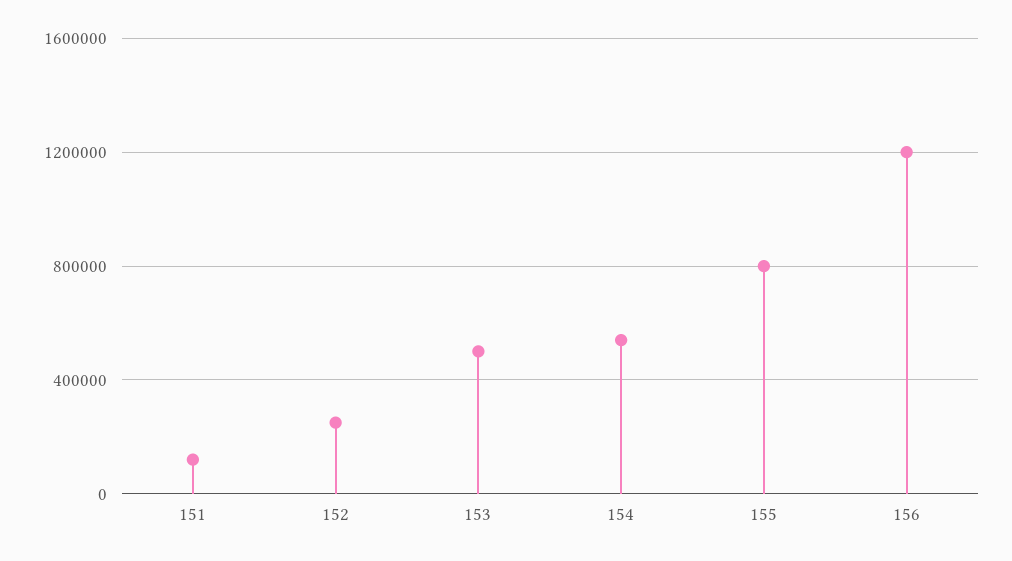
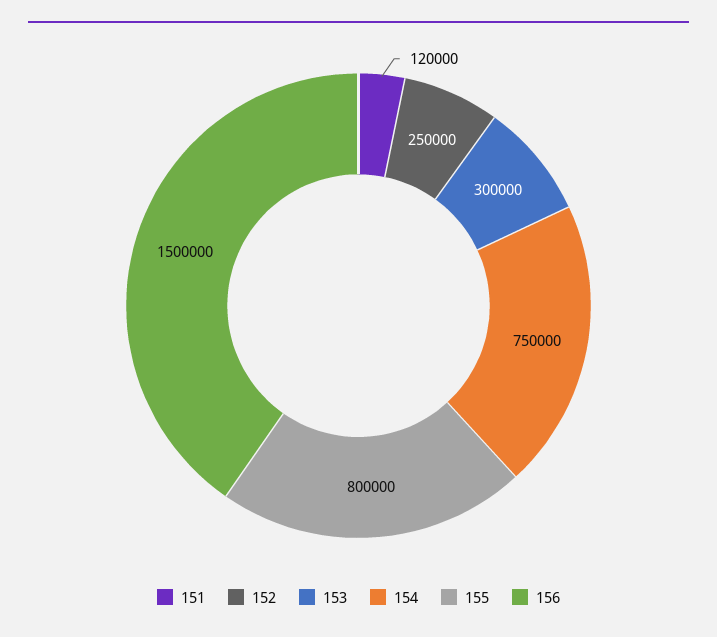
  {
    "151": 120000,
    "152": 250000,
-   "153": 500000,
+   "153": 300000,
-   "154": 550000,
+   "154": 750000,
    "155": 800000,
-   "156": 1200000
+   "156": 1500000
  }

